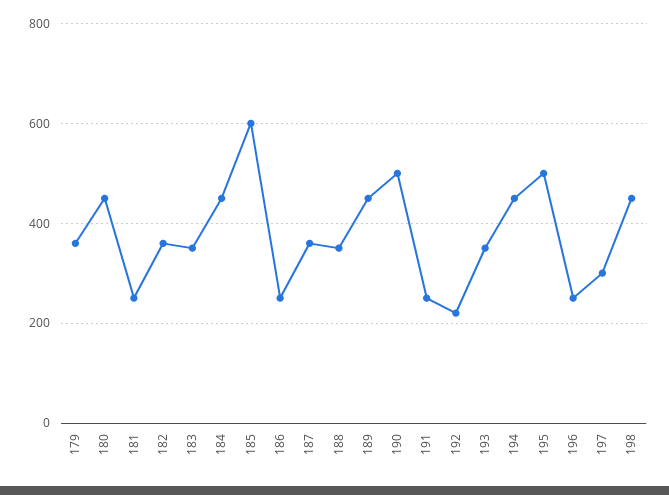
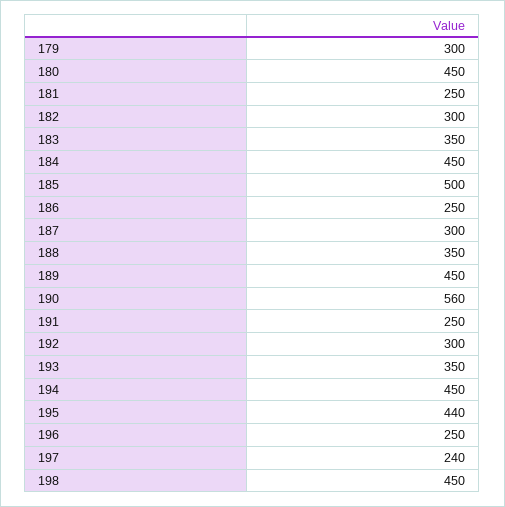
  {
-   "179": 360,
+   "179": 300,
    "180": 450,
    "181": 250,
-   "182": 360,
+   "182": 300,
    "183": 350,
    "184": 450,
-   "185": 600,
+   "185": 500,
    "186": 250,
-   "187": 360,
+   "187": 300,
    "188": 350,
    "189": 450,
-   "190": 500,
+   "190": 560,
    "191": 250,
-   "192": 220,
+   "192": 300,
    "193": 350,
    "194": 450,
-   "195": 500,
+   "195": 440,
    "196": 250,
-   "197": 300,
+   "197": 240,
    "198": 450
  }

